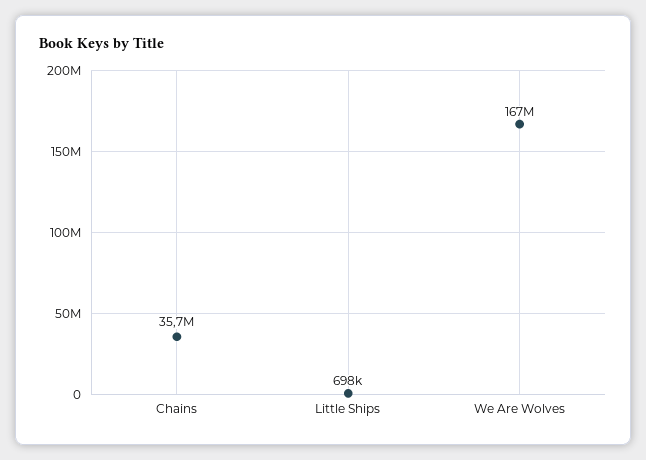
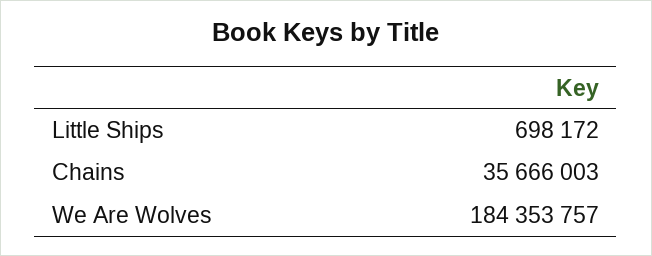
  {
    "Chains": 35666003,
    "Little Ships": 698172,
-   "We Are Wolves": 167000000
+   "We Are Wolves": 184353757
  }

